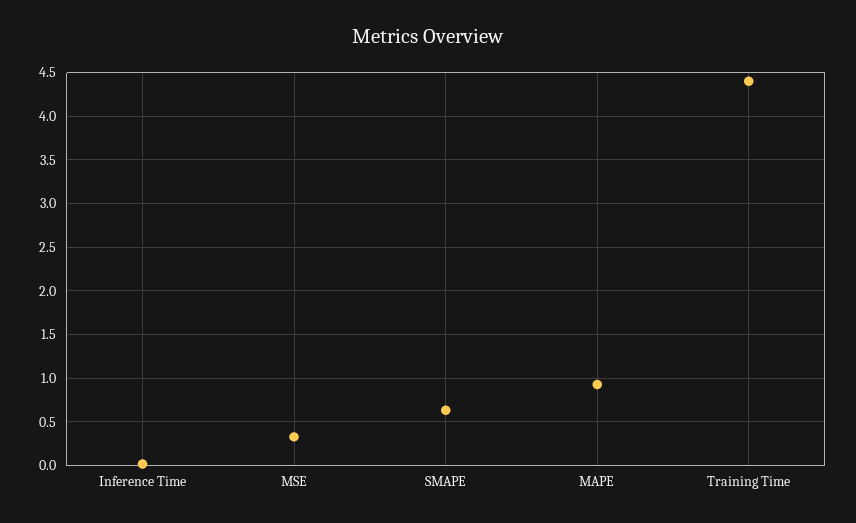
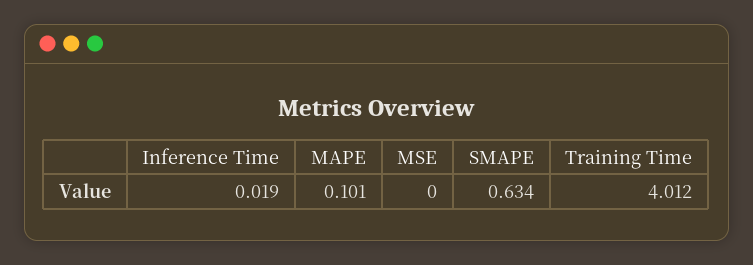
  {
    "Inference Time": 0.019,
-   "MSE": 0.3,
+   "MSE": 0,
    "SMAPE": 0.634,
-   "MAPE": 0.9,
+   "MAPE": 0.101,
-   "Training Time": 4.4
+   "Training Time": 4.012
  }

